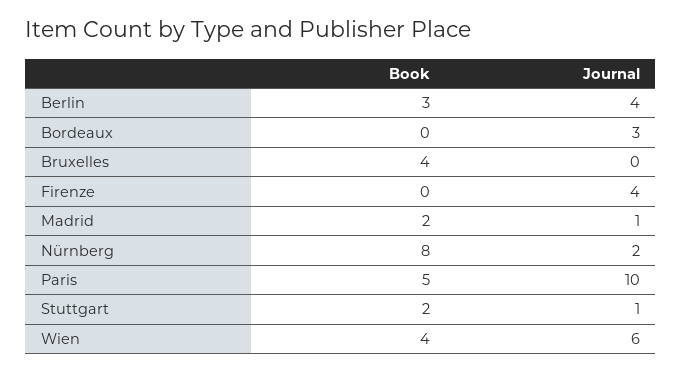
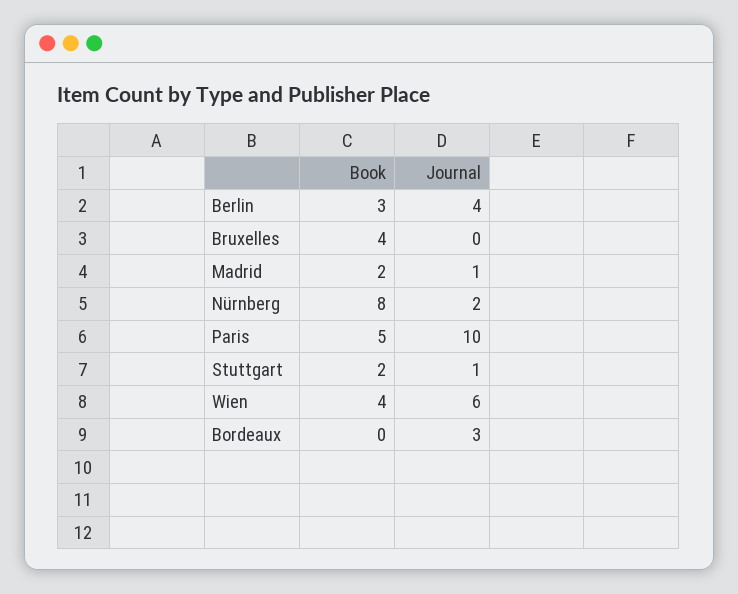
  {
    "Book": {
      "Berlin": 3,
      "Bordeaux": 0,
      "Bruxelles": 4,
-     "Firenze": 0,
      "Madrid": 2,
      "Nürnberg": 8,
      "Paris": 5,
      "Stuttgart": 2,
      "Wien": 4
    },
    "Journal": {
      "Berlin": 4,
      "Bordeaux": 3,
      "Bruxelles": 0,
-     "Firenze": 4,
      "Madrid": 1,
      "Nürnberg": 2,
      "Paris": 10,
      "Stuttgart": 1,
      "Wien": 6
    }
  }

